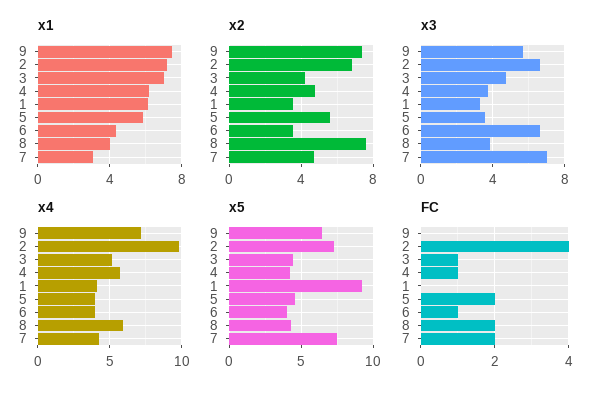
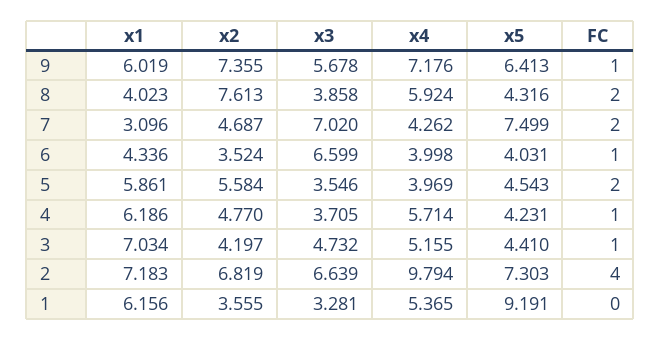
  {
    "x1": {
-     "9": 7.5,
+     "9": 6.019,
      "2": 7.183,
      "3": 7.034,
      "4": 6.186,
      "1": 6.156,
      "5": 5.861,
      "6": 4.336,
      "8": 4.023,
      "7": 3.096
    },
    "x2": {
      "9": 7.355,
      "2": 6.819,
      "3": 4.197,
      "4": 4.77,
      "1": 3.555,
      "5": 5.584,
      "6": 3.524,
      "8": 7.613,
      "7": 4.687
    },
    "x3": {
      "9": 5.678,
      "2": 6.639,
      "3": 4.732,
      "4": 3.705,
      "1": 3.281,
      "5": 3.546,
      "6": 6.599,
      "8": 3.858,
      "7": 7.02
    },
    "x4": {
      "9": 7.176,
      "2": 9.794,
      "3": 5.155,
      "4": 5.714,
-     "1": 4,
+     "1": 5.365,
      "5": 3.969,
      "6": 3.998,
      "8": 5.924,
      "7": 4.262
    },
    "x5": {
      "9": 6.413,
      "2": 7.303,
      "3": 4.41,
      "4": 4.231,
      "1": 9.191,
      "5": 4.543,
      "6": 4.031,
      "8": 4.316,
      "7": 7.499
    },
    "FC": {
-     "9": 0,
+     "9": 1,
      "2": 4,
      "3": 1,
      "4": 1,
      "1": 0,
      "5": 2,
      "6": 1,
      "8": 2,
      "7": 2
    }
  }

